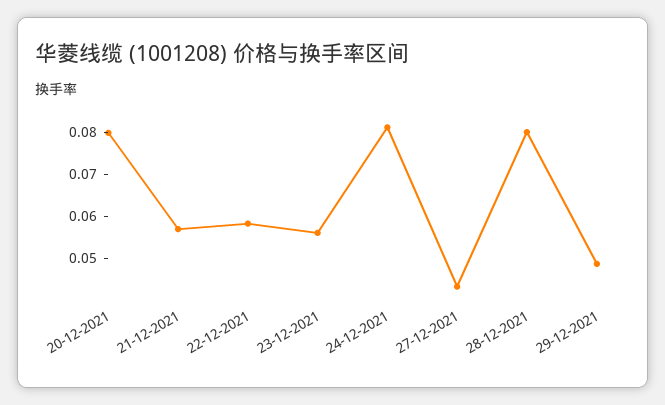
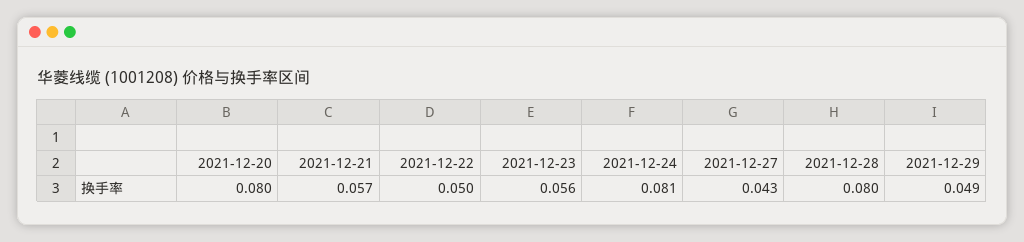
  {
    "20-12-2021": 0.08,
    "21-12-2021": 0.057,
-   "22-12-2021": 0.058,
+   "22-12-2021": 0.05,
    "23-12-2021": 0.056,
    "24-12-2021": 0.081,
    "27-12-2021": 0.043,
    "28-12-2021": 0.08,
    "29-12-2021": 0.049
  }

